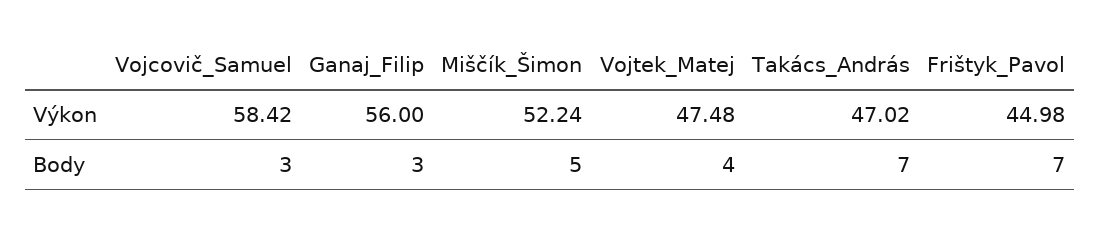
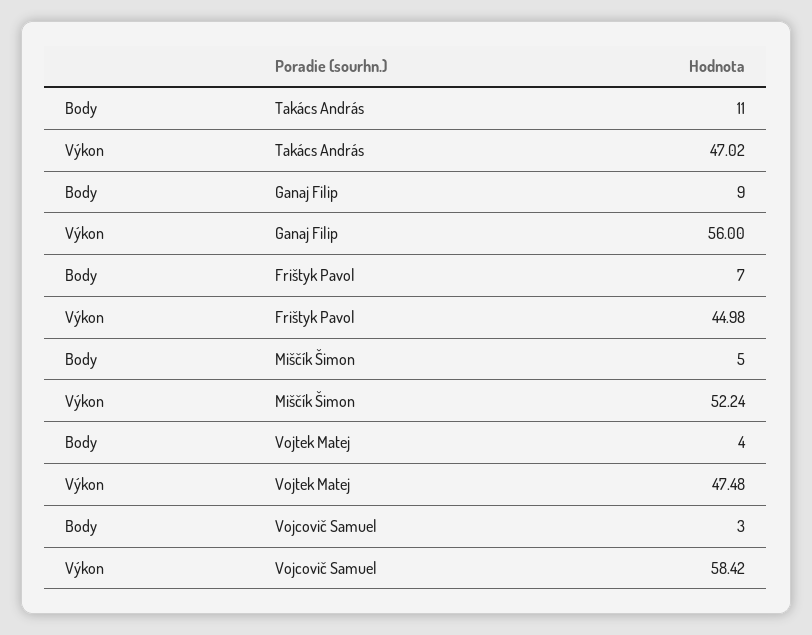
  {
    "Vojcovič_Samuel": {
      "Výkon": 58.42,
      "Body": 3
    },
    "Ganaj_Filip": {
      "Výkon": 56,
-     "Body": 3
+     "Body": 9
    },
    "Miščík_Šimon": {
      "Výkon": 52.24,
      "Body": 5
    },
    "Vojtek_Matej": {
      "Výkon": 47.48,
      "Body": 4
    },
    "Takács_András": {
      "Výkon": 47.02,
-     "Body": 7
+     "Body": 11
    },
    "Frištyk_Pavol": {
      "Výkon": 44.98,
      "Body": 7
    }
  }

